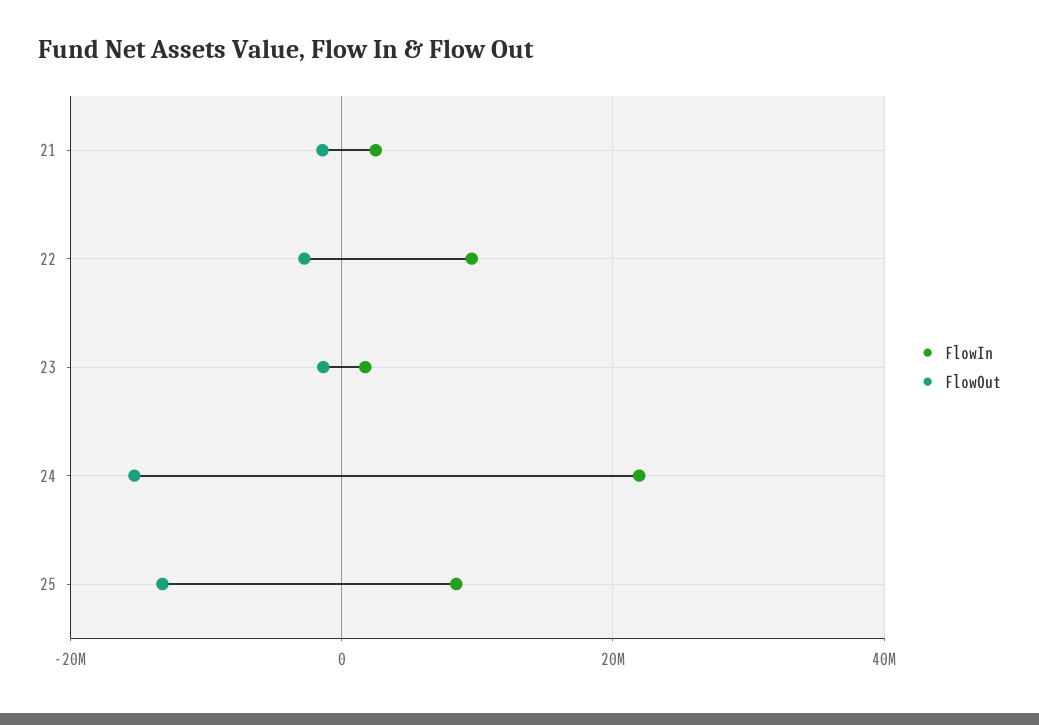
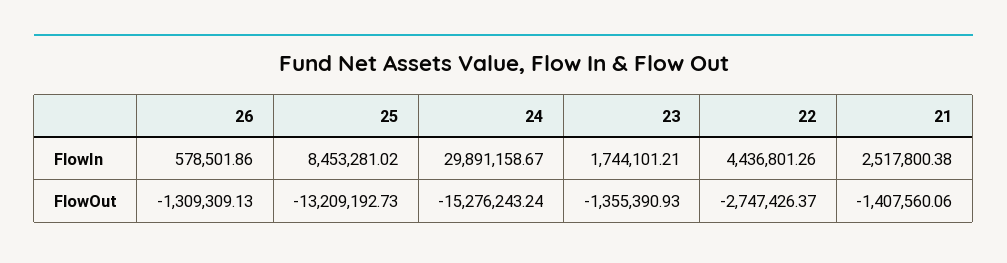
  {
    "FlowIn": {
      "21": 2517800.38,
-     "22": 10000000,
+     "22": 4436801.26,
      "23": 1744101.21,
-     "24": 22000000,
+     "24": 29891158.67,
-     "25": 8453281.02
+     "25": 8453281.02,
+     "26": 578501.86
    },
    "FlowOut": {
      "21": -1407560.06,
      "22": -2747426.37,
      "23": -1355390.93,
      "24": -15276243.24,
-     "25": -13209192.73
+     "25": -13209192.73,
+     "26": -1309309.13
    }
  }

